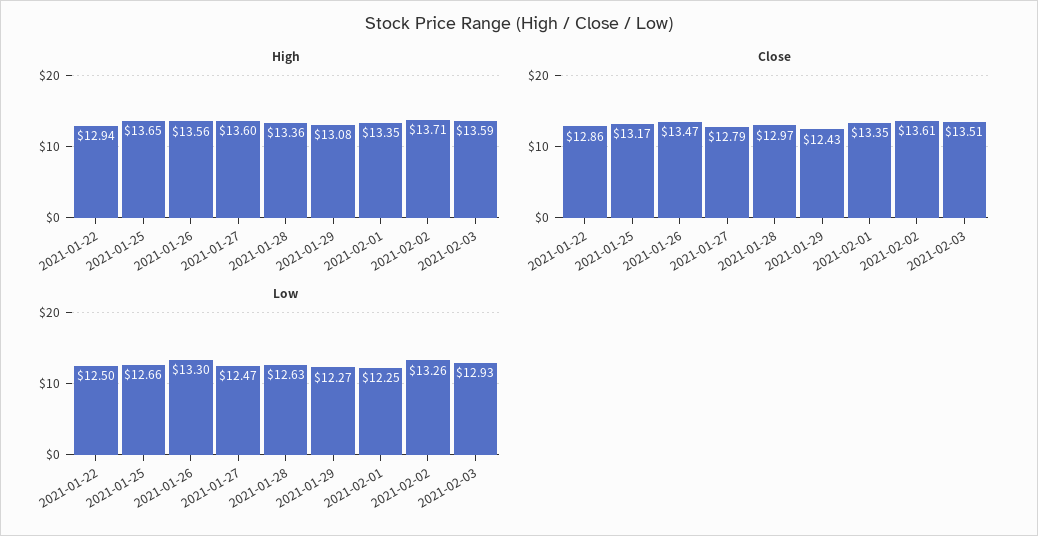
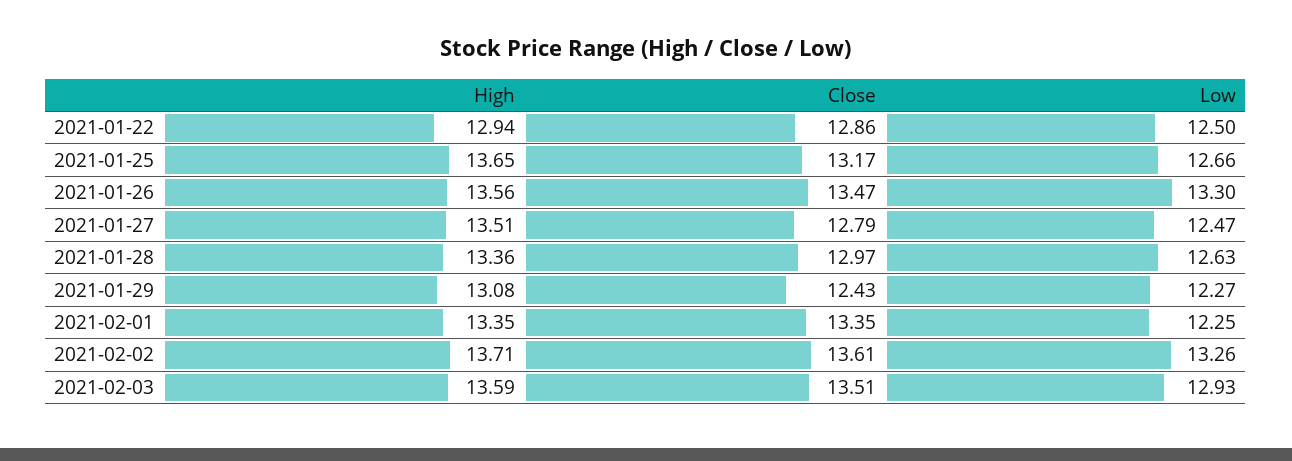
  {
    "High": {
      "2021-01-22": 12.94,
      "2021-01-25": 13.65,
      "2021-01-26": 13.56,
-     "2021-01-27": 13.6,
+     "2021-01-27": 13.51,
      "2021-01-28": 13.36,
      "2021-01-29": 13.08,
      "2021-02-01": 13.35,
      "2021-02-02": 13.71,
      "2021-02-03": 13.59
    },
    "Close": {
      "2021-01-22": 12.86,
      "2021-01-25": 13.17,
      "2021-01-26": 13.47,
      "2021-01-27": 12.79,
      "2021-01-28": 12.97,
      "2021-01-29": 12.43,
      "2021-02-01": 13.35,
      "2021-02-02": 13.61,
      "2021-02-03": 13.51
    },
    "Low": {
      "2021-01-22": 12.5,
      "2021-01-25": 12.66,
      "2021-01-26": 13.3,
      "2021-01-27": 12.47,
      "2021-01-28": 12.63,
      "2021-01-29": 12.27,
      "2021-02-01": 12.25,
      "2021-02-02": 13.26,
      "2021-02-03": 12.93
    }
  }

